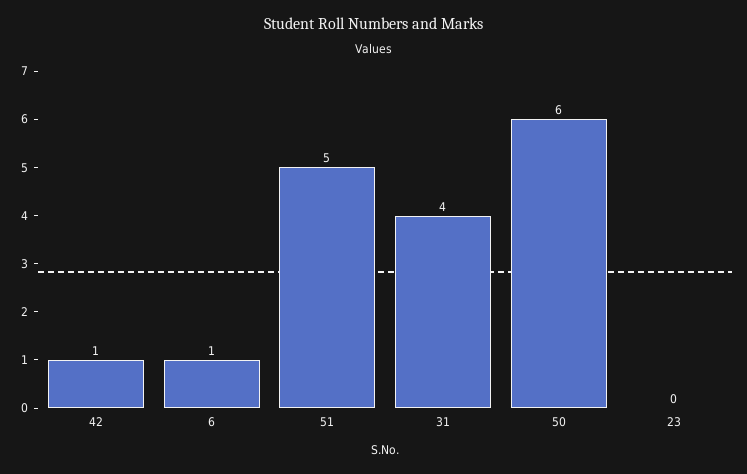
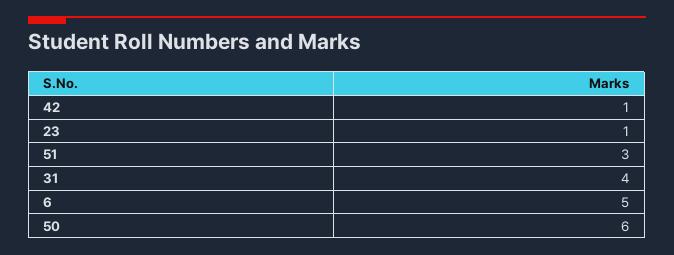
  {
    "42": 1,
-   "6": 1,
+   "6": 5,
-   "51": 5,
+   "51": 3,
    "31": 4,
    "50": 6,
-   "23": 0
+   "23": 1
  }

